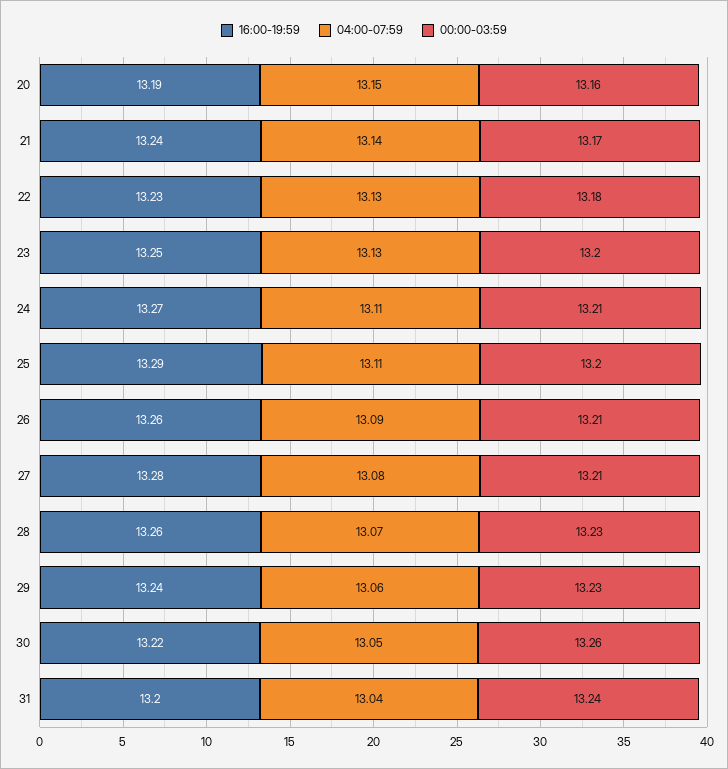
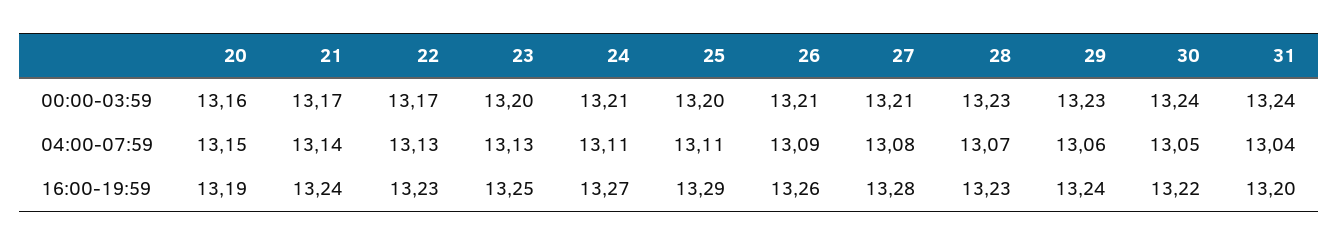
  {
    "16:00-19:59": {
      "20": 13.19,
      "21": 13.24,
      "22": 13.23,
      "23": 13.25,
      "24": 13.27,
      "25": 13.29,
      "26": 13.26,
      "27": 13.28,
-     "28": 13.26,
+     "28": 13.23,
      "29": 13.24,
      "30": 13.22,
      "31": 13.2
    },
    "04:00-07:59": {
      "20": 13.15,
      "21": 13.14,
      "22": 13.13,
      "23": 13.13,
      "24": 13.11,
      "25": 13.11,
      "26": 13.09,
      "27": 13.08,
      "28": 13.07,
      "29": 13.06,
      "30": 13.05,
      "31": 13.04
    },
    "00:00-03:59": {
      "20": 13.16,
      "21": 13.17,
-     "22": 13.18,
+     "22": 13.17,
      "23": 13.2,
      "24": 13.21,
      "25": 13.2,
      "26": 13.21,
      "27": 13.21,
      "28": 13.23,
      "29": 13.23,
-     "30": 13.26,
+     "30": 13.24,
      "31": 13.24
    }
  }

